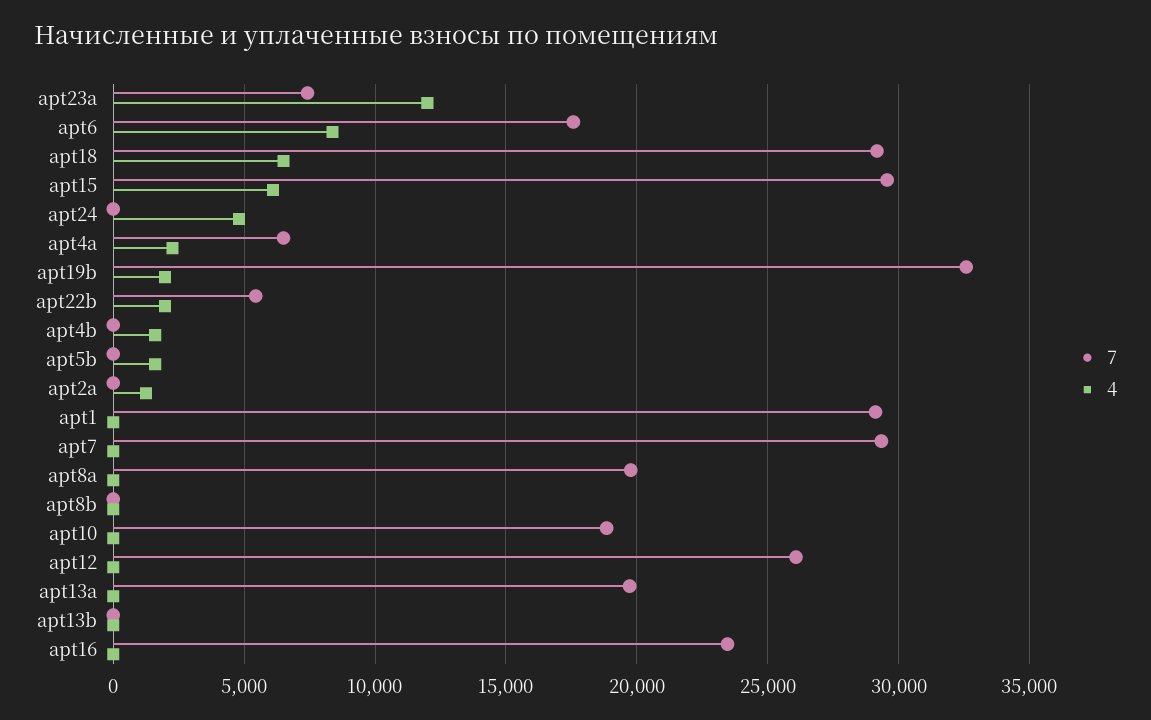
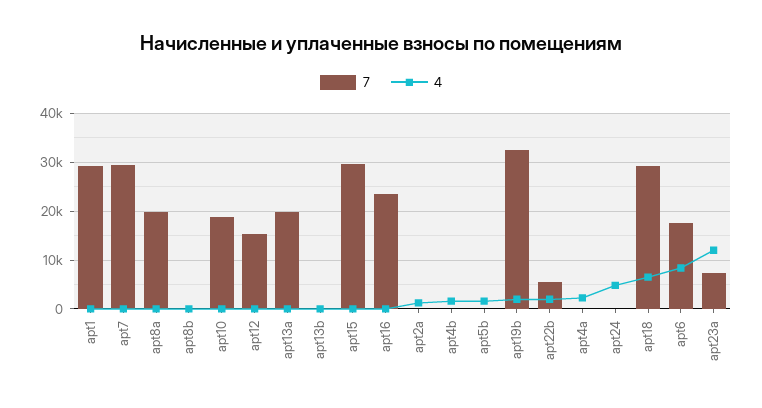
  {
    "7": {
      "apt23a": 7500,
      "apt6": 17500,
      "apt18": 29000,
      "apt15": 29500,
      "apt24": 0,
-     "apt4a": 6500,
+     "apt4a": 0,
      "apt19b": 32500,
      "apt22b": 5500,
      "apt4b": 0,
      "apt5b": 0,
      "apt2a": 0,
      "apt1": 29000,
      "apt7": 29500,
      "apt8a": 20000,
      "apt8b": 0,
      "apt10": 19000,
-     "apt12": 26000,
+     "apt12": 16000,
      "apt13a": 19500,
      "apt13b": 0,
      "apt16": 23500
    },
    "4": {
      "apt23a": 12000,
      "apt6": 8500,
      "apt18": 6500,
-     "apt15": 6000,
+     "apt15": 0,
      "apt24": 5000,
      "apt4a": 2500,
      "apt19b": 2000,
      "apt22b": 2000,
      "apt4b": 1500,
      "apt5b": 1500,
      "apt2a": 1500,
      "apt1": 0,
      "apt7": 0,
      "apt8a": 0,
      "apt8b": 0,
      "apt10": 0,
      "apt12": 0,
      "apt13a": 0,
      "apt13b": 0,
      "apt16": 0
    }
  }

